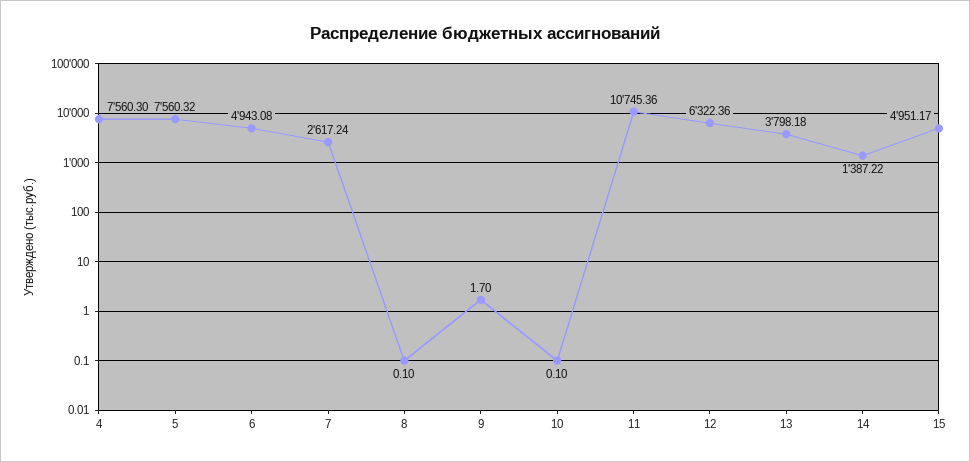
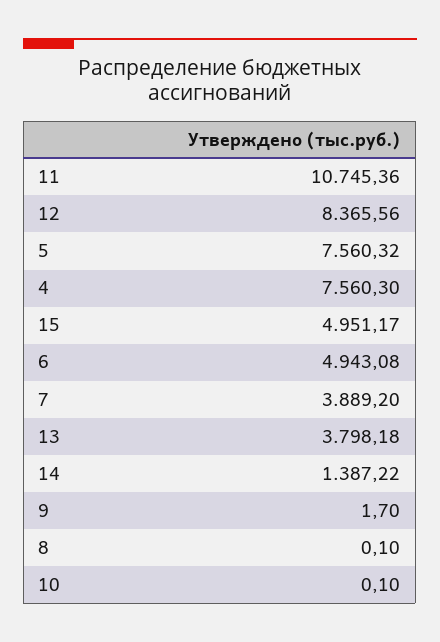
  {
    "4": 7560.3,
    "5": 7560.32,
    "6": 4943.08,
-   "7": 2617.24,
+   "7": 3889.2,
    "8": 0.1,
    "9": 1.7,
    "10": 0.1,
    "11": 10745.36,
-   "12": 6322.36,
+   "12": 8365.56,
    "13": 3798.18,
    "14": 1387.22,
    "15": 4951.17
  }

